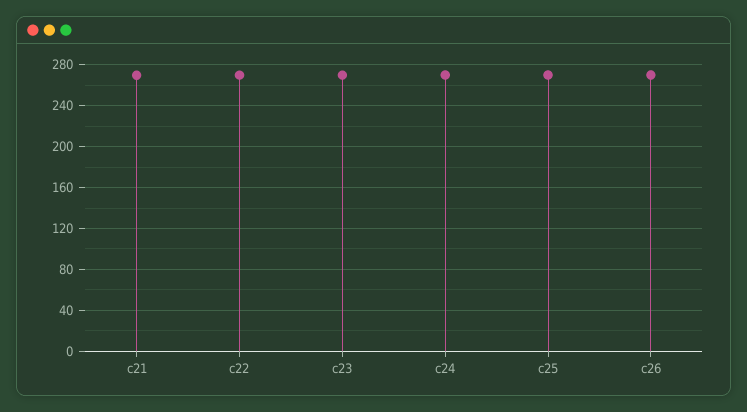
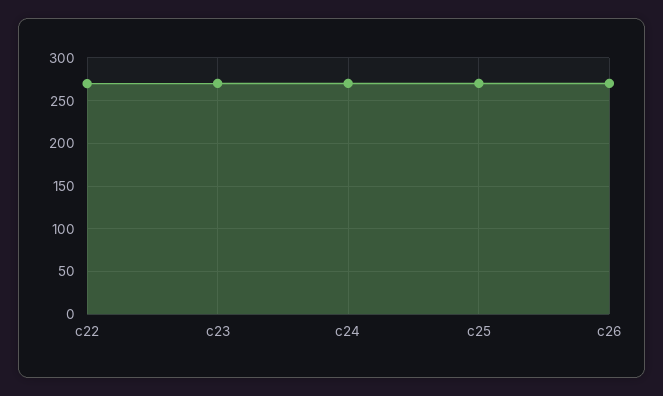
  {
-   "c21": 270,
    "c22": 270,
    "c23": 270,
    "c24": 270,
    "c25": 270,
    "c26": 270
  }

